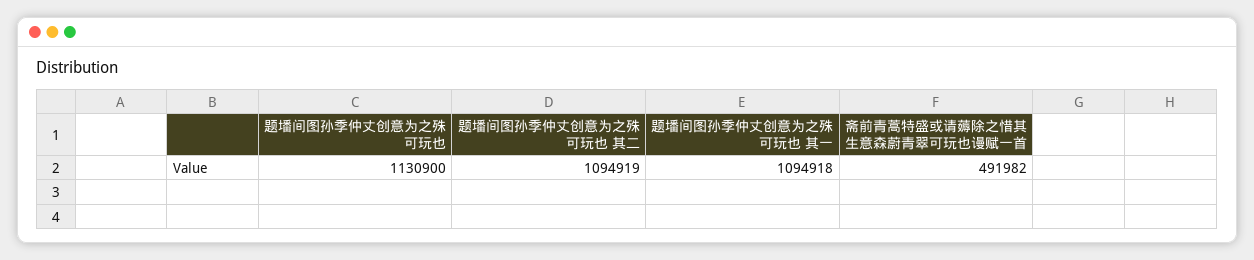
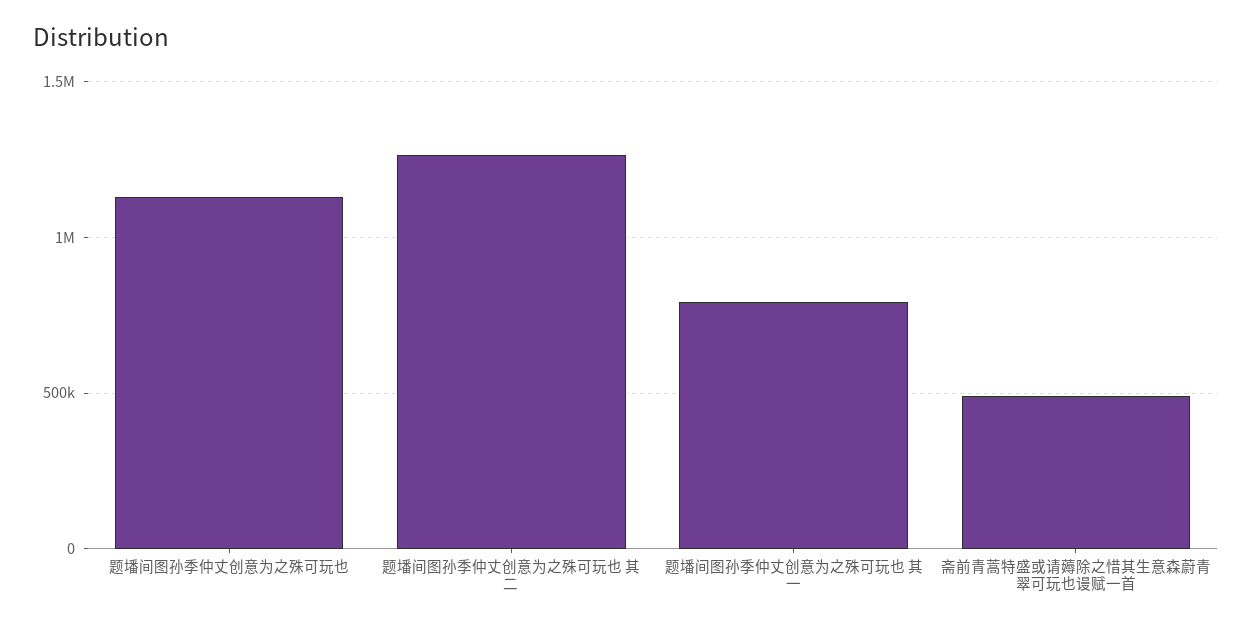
  {
    "题墦间图孙季仲丈创意为之殊可玩也": 1130900,
-   "题墦间图孙季仲丈创意为之殊可玩也 其二": 1094919,
+   "题墦间图孙季仲丈创意为之殊可玩也 其二": 1250000,
-   "题墦间图孙季仲丈创意为之殊可玩也 其一": 1094918,
+   "题墦间图孙季仲丈创意为之殊可玩也 其一": 800000,
    "斋前青蒿特盛或请薅除之惜其生意森蔚青翠可玩也谩赋一首": 491982
  }

